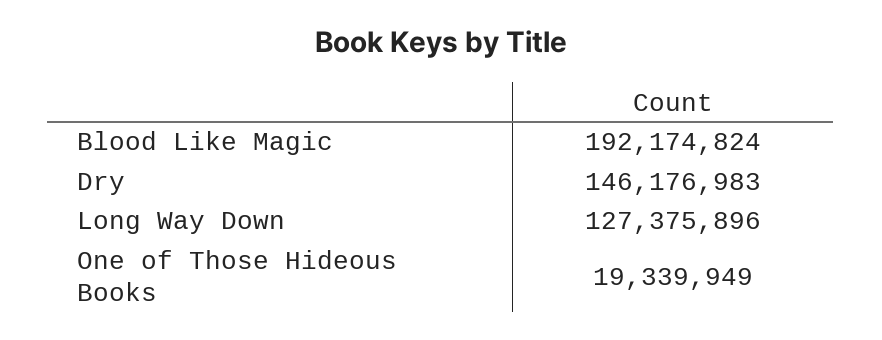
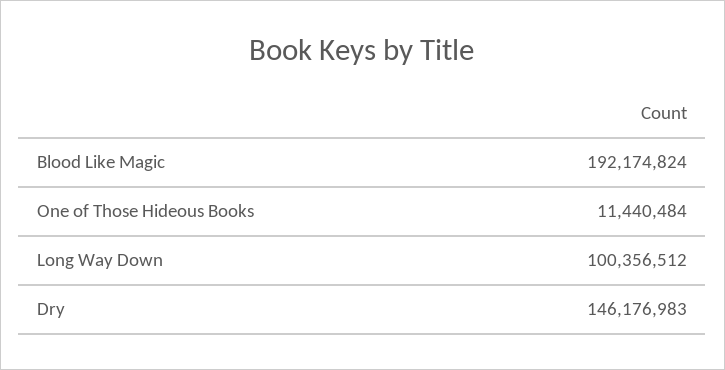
  {
    "Blood Like Magic": 192174824,
    "Dry": 146176983,
-   "Long Way Down": 127375896,
+   "Long Way Down": 100356512,
-   "One of Those Hideous Books": 19339949
+   "One of Those Hideous Books": 11440484
  }

